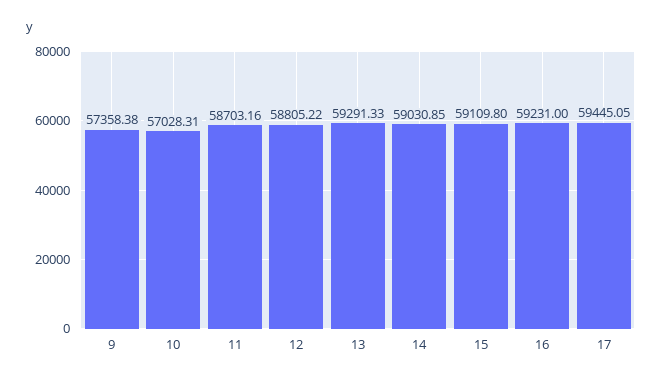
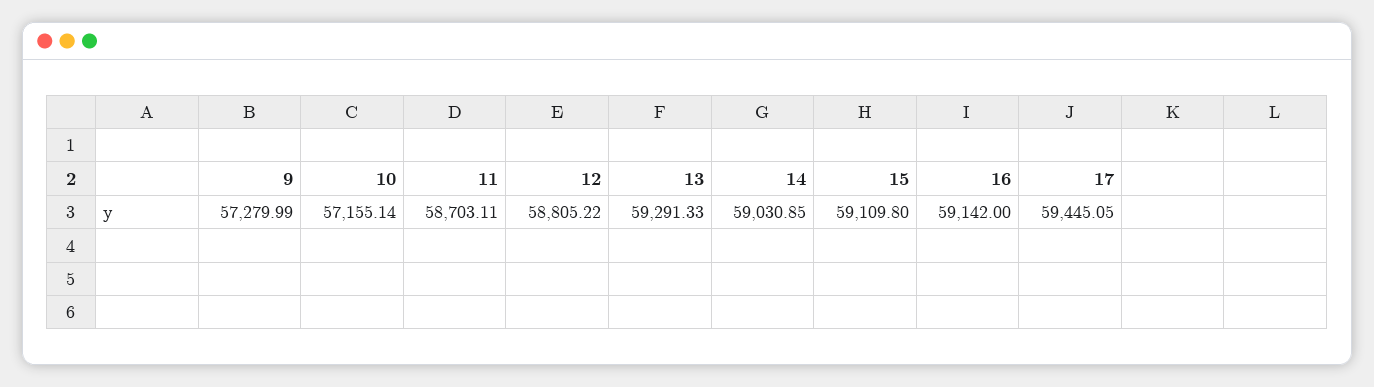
  {
-   "9": 57358.38,
+   "9": 57279.99,
-   "10": 57028.31,
+   "10": 57155.14,
-   "11": 58703.16,
+   "11": 58703.11,
    "12": 58805.22,
    "13": 59291.33,
    "14": 59030.85,
    "15": 59109.8,
-   "16": 59231,
+   "16": 59142,
    "17": 59445.05
  }

